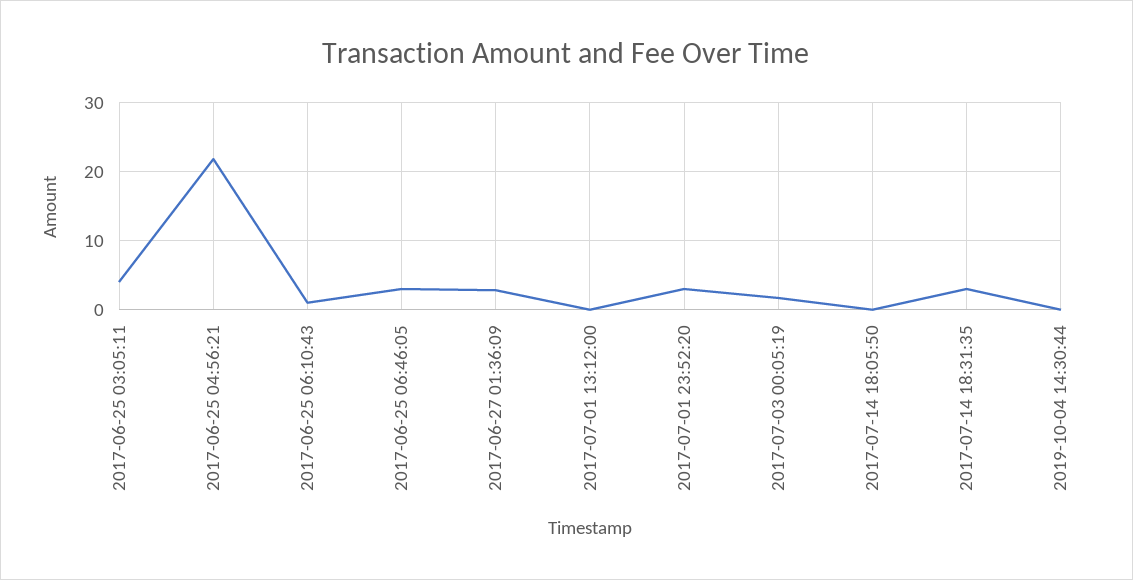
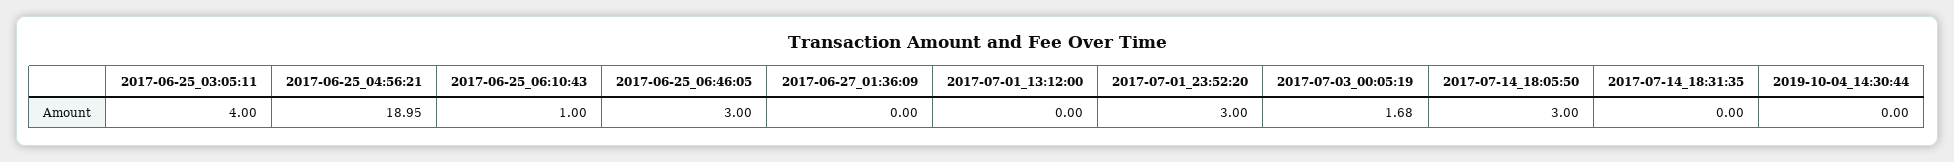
  {
    "2017-06-25 03:05:11": 4,
-   "2017-06-25 04:56:21": 22,
+   "2017-06-25 04:56:21": 18.95,
    "2017-06-25 06:10:43": 1,
    "2017-06-25 06:46:05": 3,
-   "2017-06-27 01:36:09": 3,
+   "2017-06-27 01:36:09": 0,
    "2017-07-01 13:12:00": 0,
    "2017-07-01 23:52:20": 3,
    "2017-07-03 00:05:19": 1.68,
-   "2017-07-14 18:05:50": 0,
+   "2017-07-14 18:05:50": 3,
-   "2017-07-14 18:31:35": 3,
+   "2017-07-14 18:31:35": 0,
    "2019-10-04 14:30:44": 0
  }

